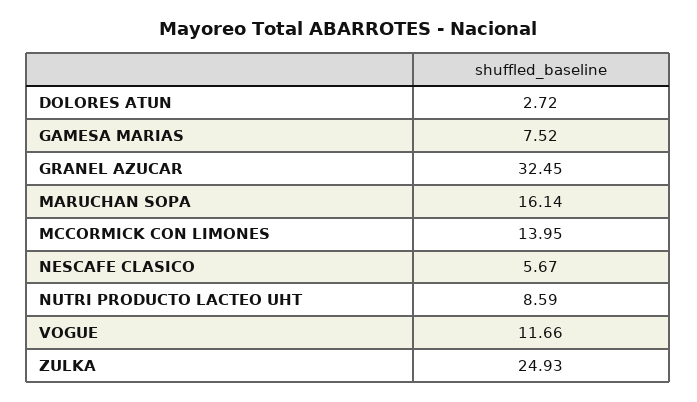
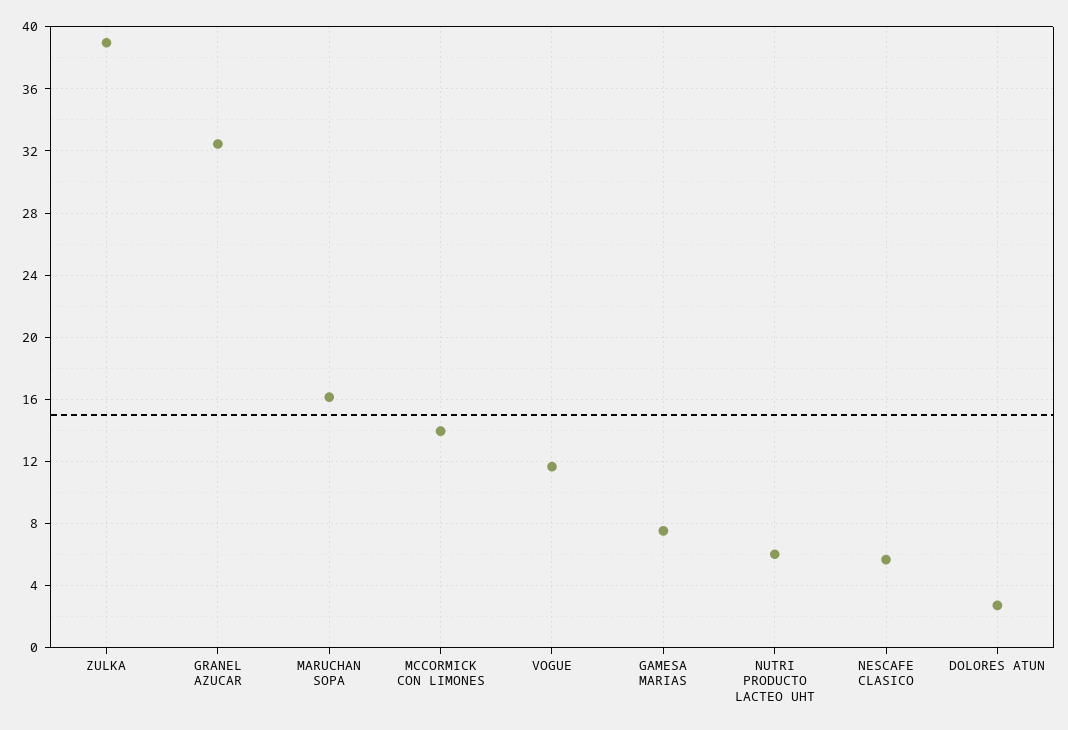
  {
    "DOLORES ATUN": 2.72,
    "GAMESA MARIAS": 7.52,
    "GRANEL AZUCAR": 32.45,
    "MARUCHAN SOPA": 16.14,
    "MCCORMICK CON LIMONES": 13.95,
    "NESCAFE CLASICO": 5.67,
-   "NUTRI PRODUCTO LACTEO UHT": 8.59,
+   "NUTRI PRODUCTO LACTEO UHT": 6,
    "VOGUE": 11.66,
-   "ZULKA": 24.93
+   "ZULKA": 39
  }

